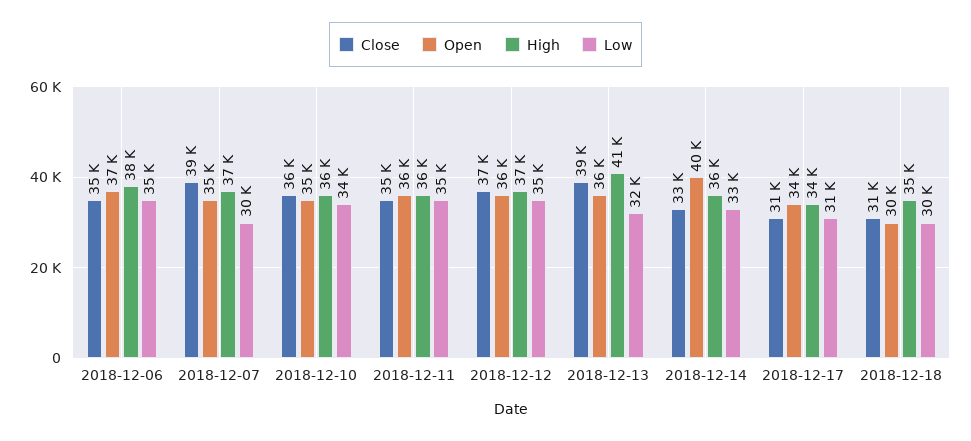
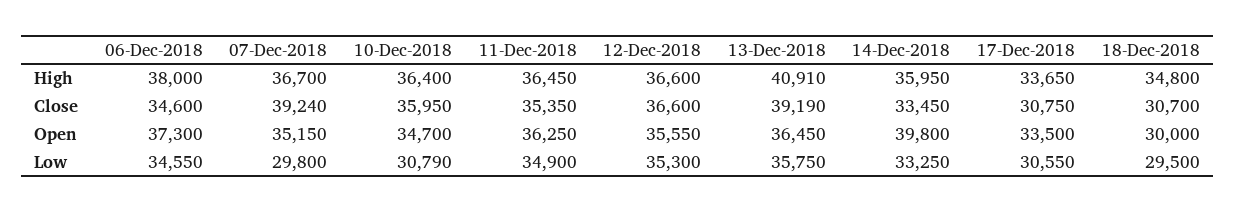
  {
    "Close": {
      "2018-12-06": 34600,
      "2018-12-07": 39240,
      "2018-12-10": 35950,
      "2018-12-11": 35350,
      "2018-12-12": 36600,
      "2018-12-13": 39190,
      "2018-12-14": 33450,
      "2018-12-17": 30750,
      "2018-12-18": 30700
    },
    "Open": {
      "2018-12-06": 37300,
      "2018-12-07": 35150,
      "2018-12-10": 34700,
      "2018-12-11": 36250,
      "2018-12-12": 35550,
      "2018-12-13": 36450,
      "2018-12-14": 39800,
      "2018-12-17": 33500,
      "2018-12-18": 30000
    },
    "High": {
      "2018-12-06": 38000,
      "2018-12-07": 36700,
      "2018-12-10": 36400,
      "2018-12-11": 36450,
      "2018-12-12": 36600,
      "2018-12-13": 40910,
      "2018-12-14": 35950,
      "2018-12-17": 33650,
      "2018-12-18": 34800
    },
    "Low": {
      "2018-12-06": 34550,
      "2018-12-07": 29800,
-     "2018-12-10": 34000,
+     "2018-12-10": 30790,
      "2018-12-11": 34900,
      "2018-12-12": 35300,
-     "2018-12-13": 32000,
+     "2018-12-13": 35750,
      "2018-12-14": 33250,
      "2018-12-17": 30550,
      "2018-12-18": 29500
    }
  }

